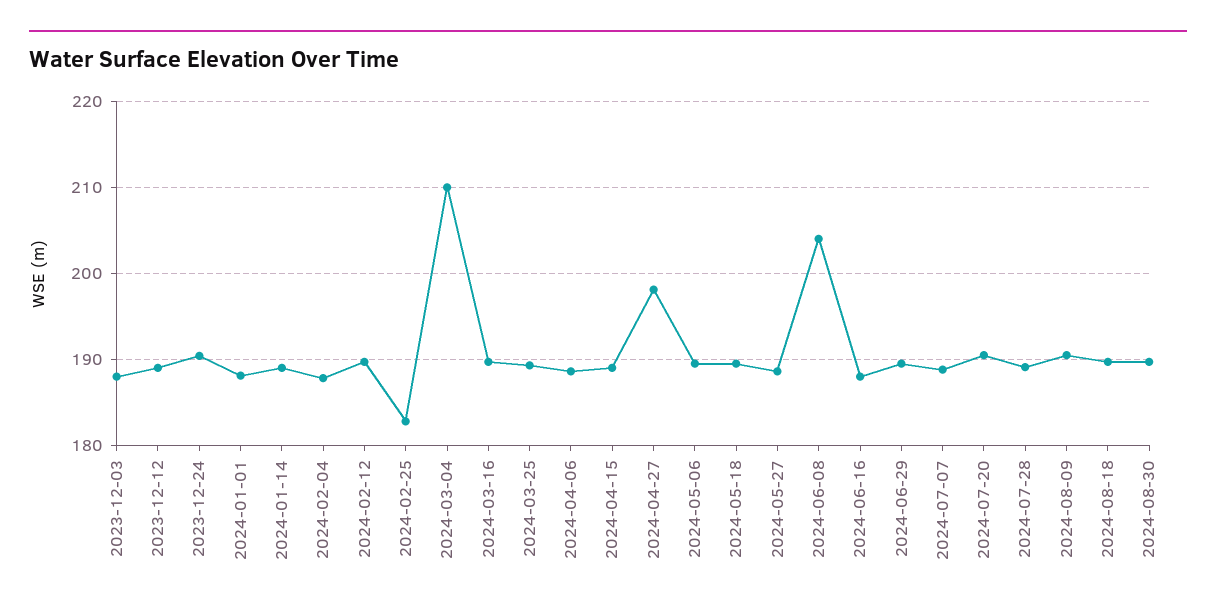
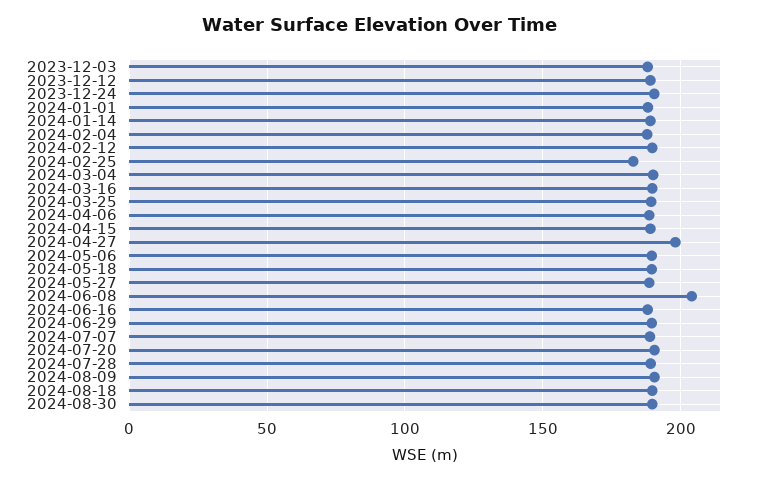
  {
    "2023-12-03": 188,
    "2023-12-12": 189,
    "2023-12-24": 190,
    "2024-01-01": 188,
    "2024-01-14": 189,
    "2024-02-04": 188,
    "2024-02-12": 190,
    "2024-02-25": 183,
-   "2024-03-04": 210,
+   "2024-03-04": 190,
    "2024-03-16": 190,
    "2024-03-25": 189,
    "2024-04-06": 189,
    "2024-04-15": 189,
    "2024-04-27": 198,
    "2024-05-06": 190,
    "2024-05-18": 190,
    "2024-05-27": 189,
    "2024-06-08": 204,
    "2024-06-16": 188,
    "2024-06-29": 190,
    "2024-07-07": 189,
    "2024-07-20": 191,
    "2024-07-28": 189,
    "2024-08-09": 191,
    "2024-08-18": 190,
    "2024-08-30": 190
  }

